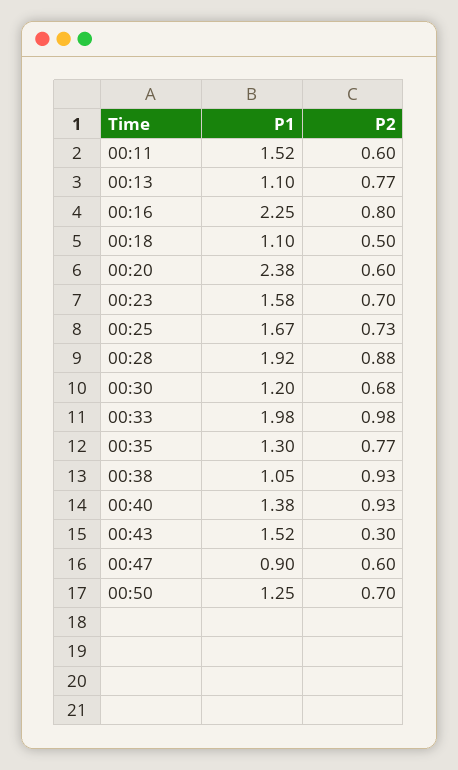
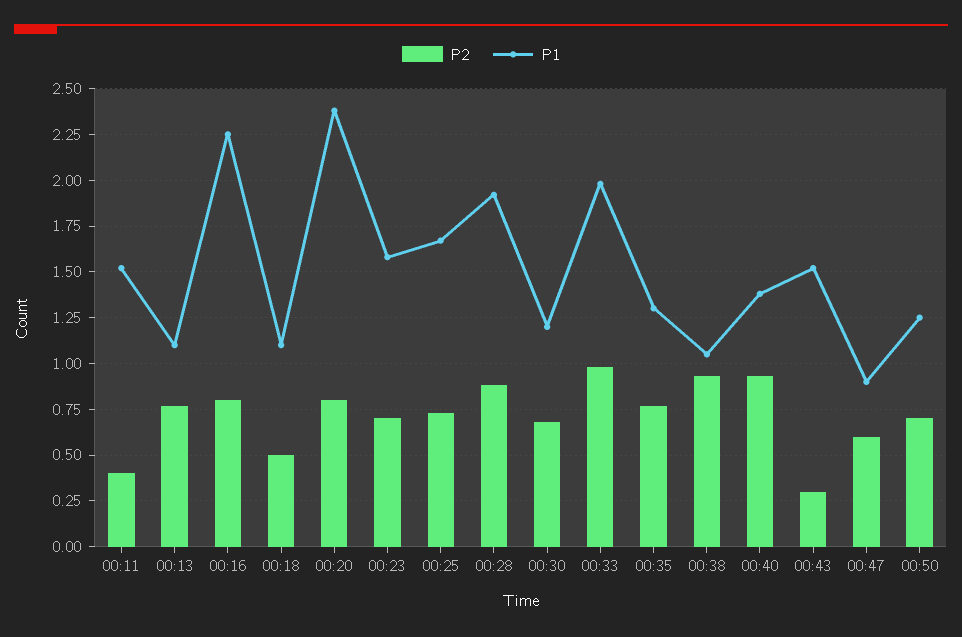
  {
    "P1": {
      "00:11": 1.52,
      "00:13": 1.1,
      "00:16": 2.25,
      "00:18": 1.1,
      "00:20": 2.38,
      "00:23": 1.58,
      "00:25": 1.67,
      "00:28": 1.92,
      "00:30": 1.2,
      "00:33": 1.98,
      "00:35": 1.3,
      "00:38": 1.05,
      "00:40": 1.38,
      "00:43": 1.52,
      "00:47": 0.9,
      "00:50": 1.25
    },
    "P2": {
-     "00:11": 0.6,
+     "00:11": 0.4,
      "00:13": 0.77,
      "00:16": 0.8,
      "00:18": 0.5,
-     "00:20": 0.6,
+     "00:20": 0.8,
      "00:23": 0.7,
      "00:25": 0.73,
      "00:28": 0.88,
      "00:30": 0.68,
      "00:33": 0.98,
      "00:35": 0.77,
      "00:38": 0.93,
      "00:40": 0.93,
      "00:43": 0.3,
      "00:47": 0.6,
      "00:50": 0.7
    }
  }

